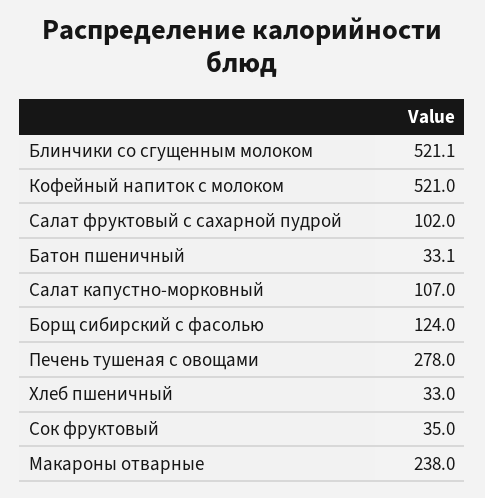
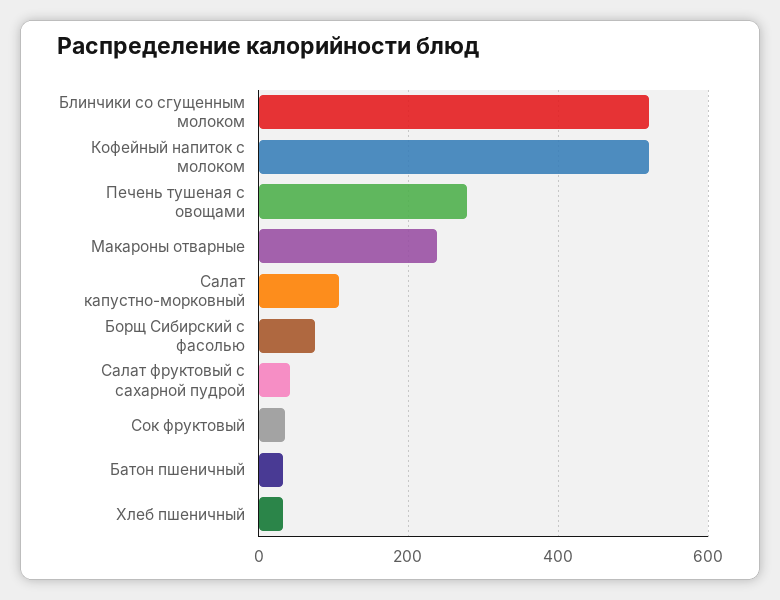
  {
    "Блинчики со сгущенным молоком": 521.1,
    "Кофейный напиток с молоком": 521,
-   "Салат фруктовый с сахарной пудрой": 102,
+   "Салат фруктовый с сахарной пудрой": 40,
    "Батон пшеничный": 33.1,
    "Салат капустно-морковный": 107,
-   "Борщ сибирский с фасолью": 124,
+   "Борщ сибирский с фасолью": 80,
    "Печень тушеная с овощами": 278,
    "Хлеб пшеничный": 33,
    "Сок фруктовый": 35,
    "Макароны отварные": 238
  }

